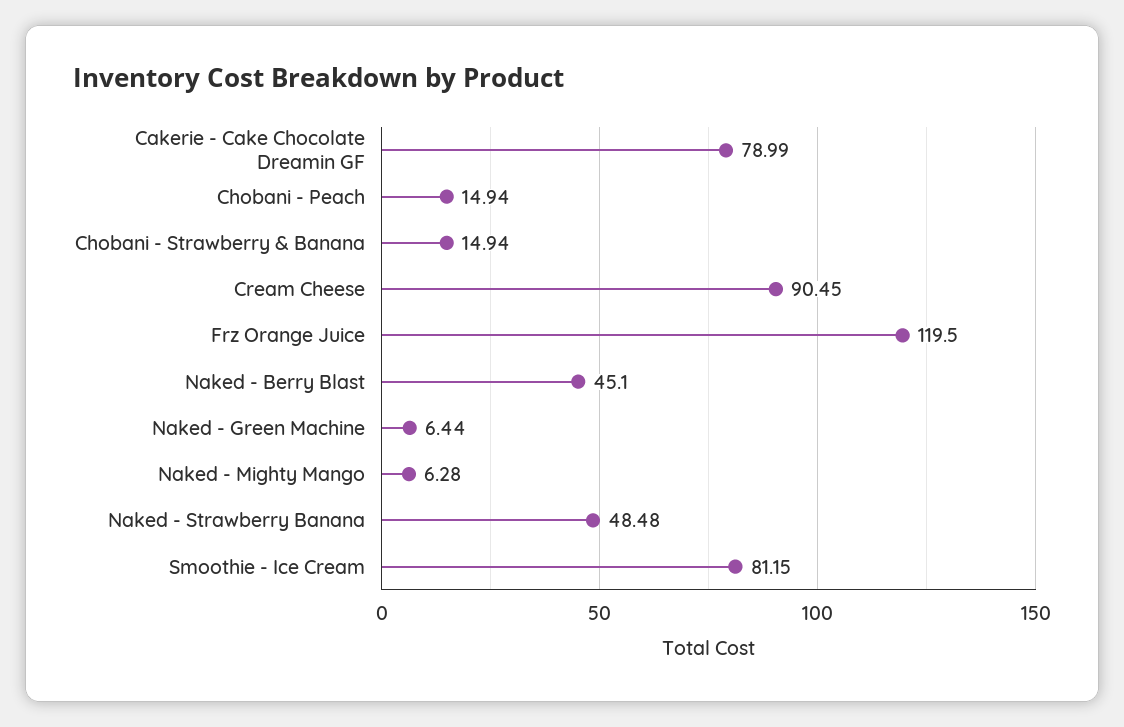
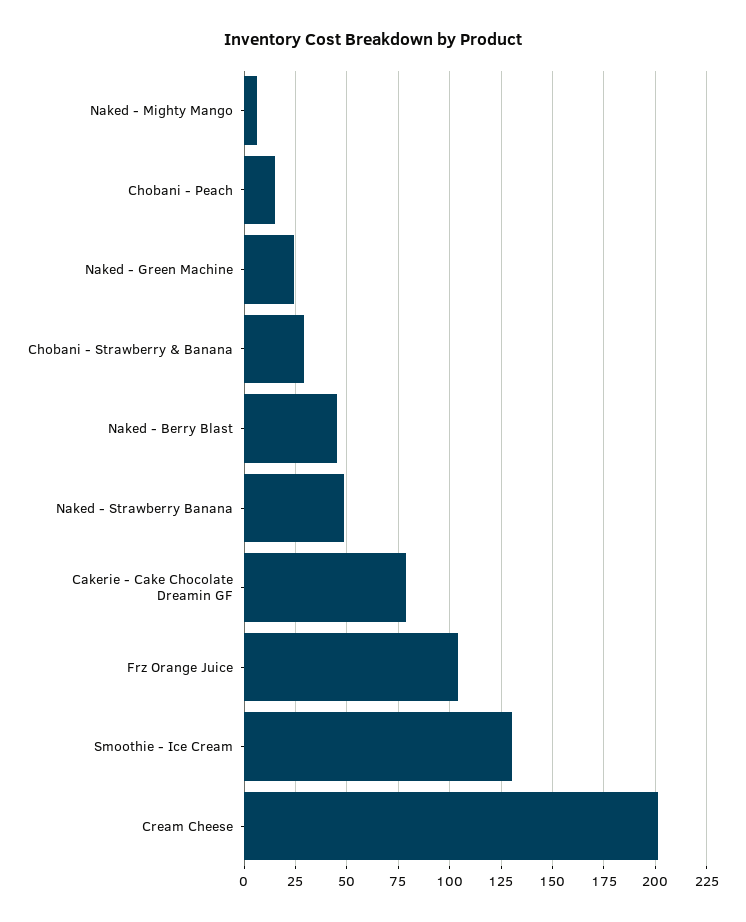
  {
    "Cakerie - Cake Chocolate Dreamin GF": 78.99,
    "Chobani - Peach": 14.94,
-   "Chobani - Strawberry & Banana": 14.94,
+   "Chobani - Strawberry & Banana": 30,
-   "Cream Cheese": 90.45,
+   "Cream Cheese": 200,
-   "Frz Orange Juice": 119.5,
+   "Frz Orange Juice": 105,
    "Naked - Berry Blast": 45.1,
-   "Naked - Green Machine": 6.44,
+   "Naked - Green Machine": 25,
    "Naked - Mighty Mango": 6.28,
    "Naked - Strawberry Banana": 48.48,
-   "Smoothie - Ice Cream": 81.15
+   "Smoothie - Ice Cream": 130
  }

